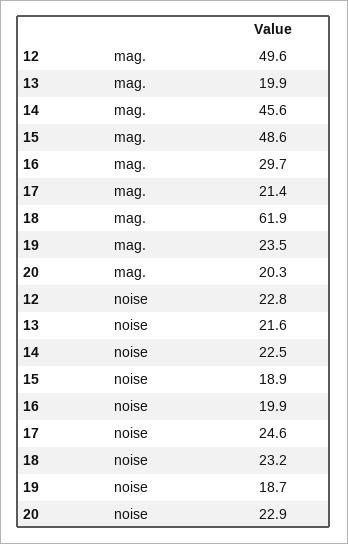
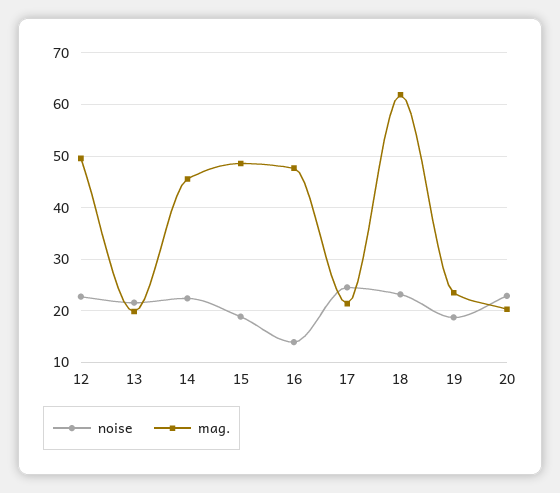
  {
    "mag.": {
      "12": 49.6,
      "13": 19.9,
      "14": 45.6,
      "15": 48.6,
-     "16": 29.7,
+     "16": 48,
      "17": 21.4,
      "18": 61.9,
      "19": 23.5,
      "20": 20.3
    },
    "noise": {
      "12": 22.8,
      "13": 21.6,
      "14": 22.5,
      "15": 18.9,
-     "16": 19.9,
+     "16": 14,
      "17": 24.6,
      "18": 23.2,
      "19": 18.7,
      "20": 22.9
    }
  }

